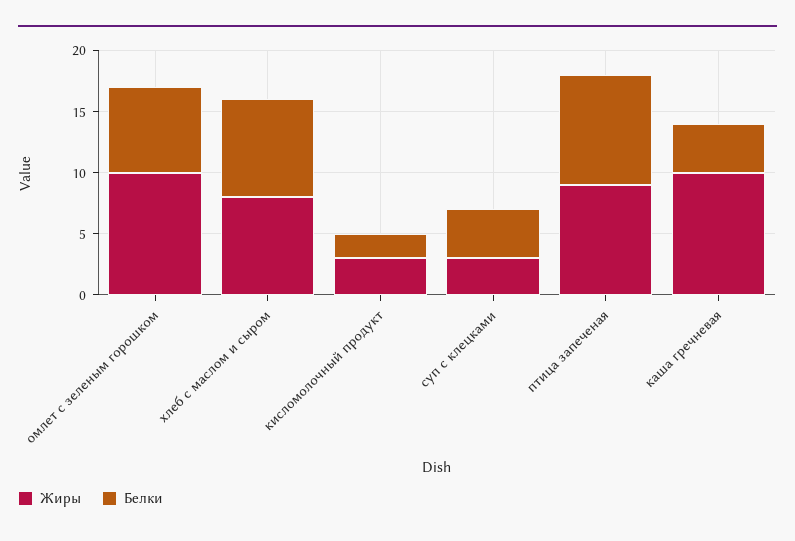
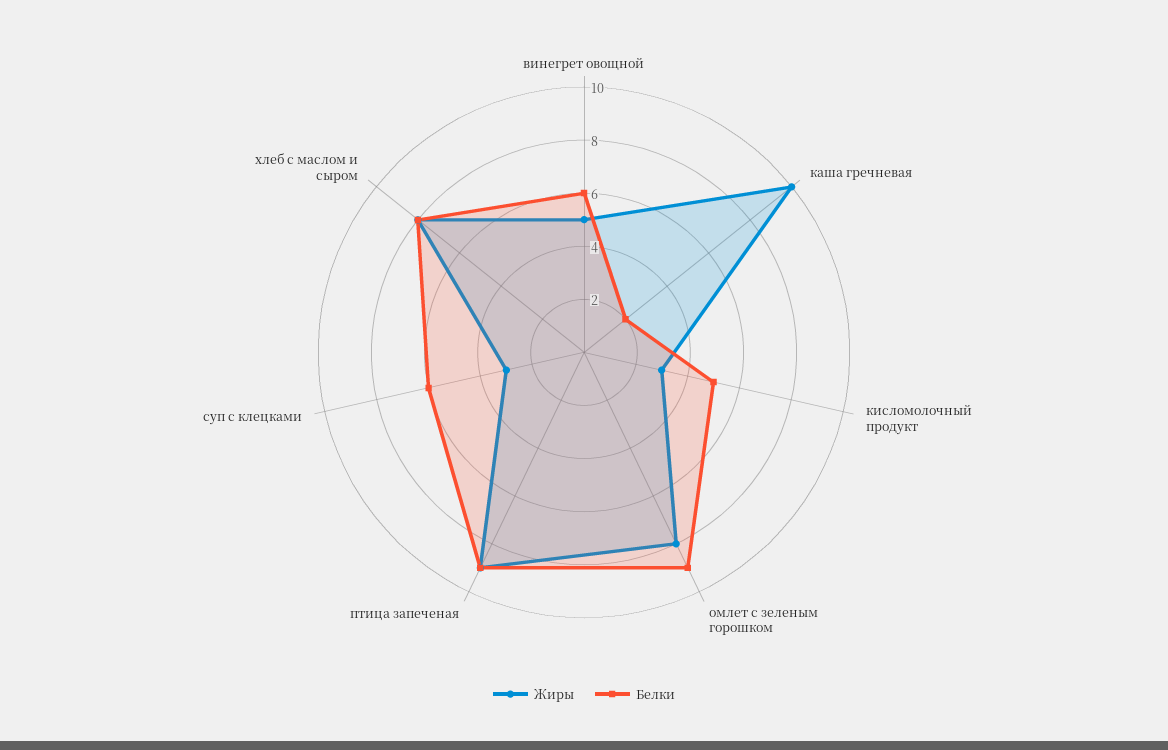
  {
    "Жиры": {
-     "омлет с зеленым горошком": 10,
+     "омлет с зеленым горошком": 8,
      "хлеб с маслом и сыром": 8,
      "кисломолочный продукт": 3,
      "суп с клецками": 3,
      "птица запеченая": 9,
-     "каша гречневая": 10
+     "каша гречневая": 10,
+     "винегрет овощной": 5
    },
    "Белки": {
-     "омлет с зеленым горошком": 7,
+     "омлет с зеленым горошком": 9,
      "хлеб с маслом и сыром": 8,
-     "кисломолочный продукт": 2,
+     "кисломолочный продукт": 5,
-     "суп с клецками": 4,
+     "суп с клецками": 6,
      "птица запеченая": 9,
-     "каша гречневая": 4
+     "каша гречневая": 2,
+     "винегрет овощной": 6
    }
  }

